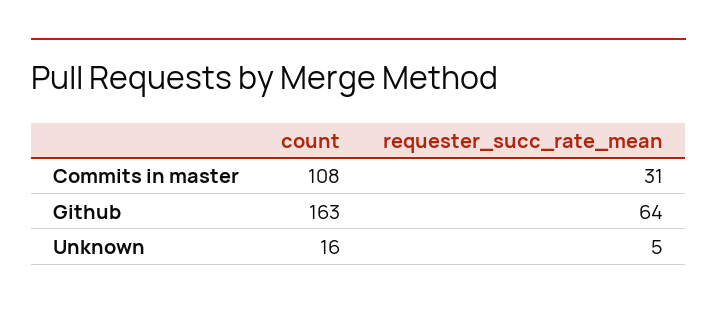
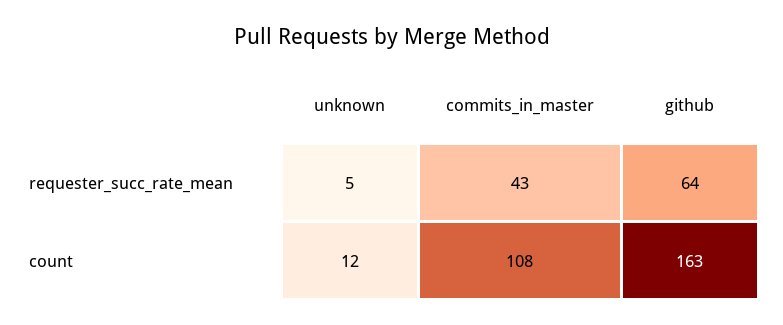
  {
    "count": {
      "Commits in master": 108,
      "Github": 163,
-     "Unknown": 16
+     "Unknown": 12
    },
    "requester_succ_rate_mean": {
-     "Commits in master": 31,
+     "Commits in master": 43,
      "Github": 64,
      "Unknown": 5
    }
  }

